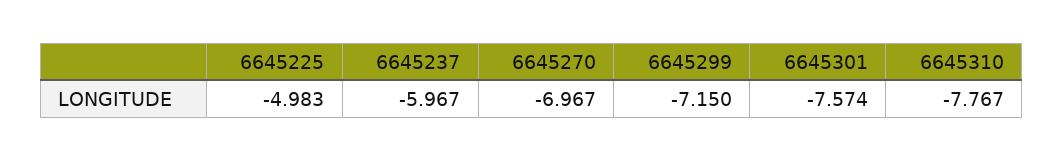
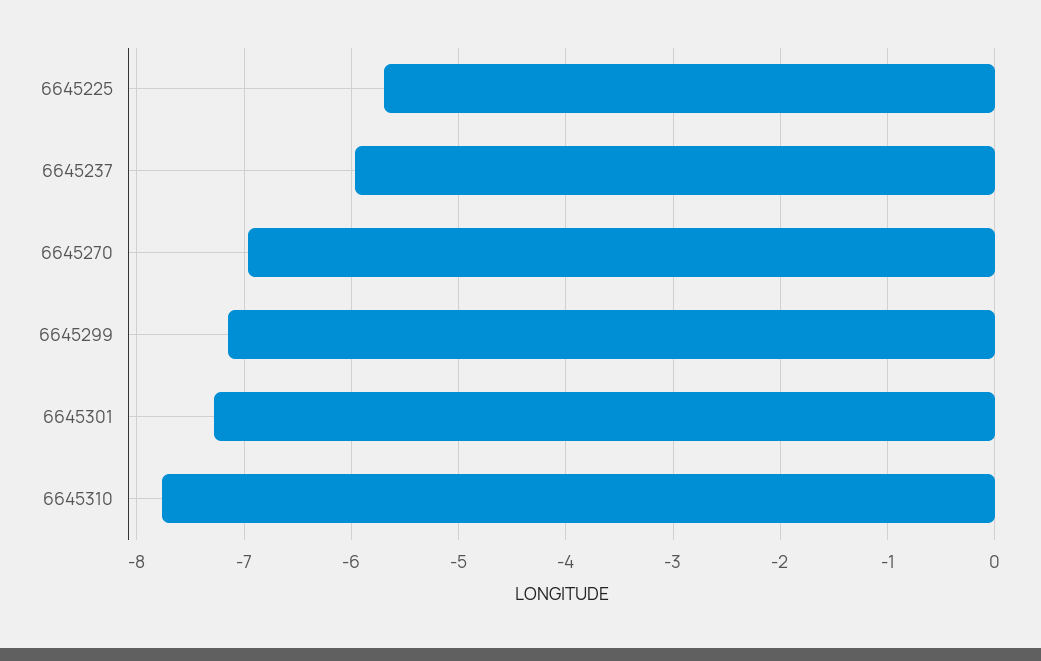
  {
-   "6645225": -4.983,
+   "6645225": -5.7,
    "6645237": -5.967,
    "6645270": -6.967,
    "6645299": -7.15,
-   "6645301": -7.574,
+   "6645301": -7.3,
    "6645310": -7.767
  }

